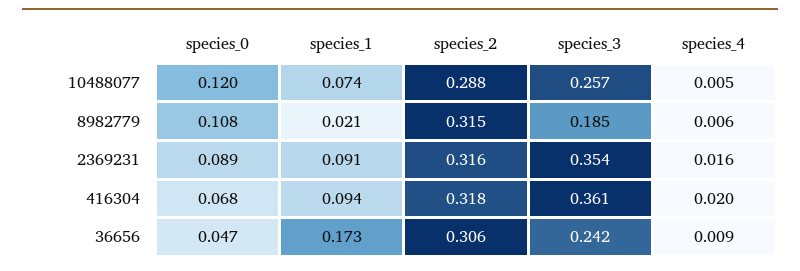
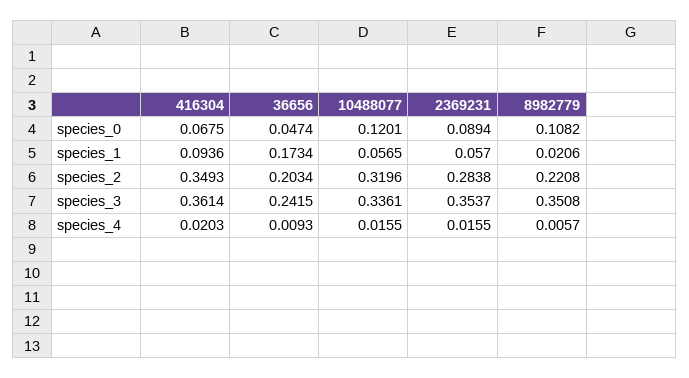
  {
    "species_0": {
      "10488077": 0.1201,
      "8982779": 0.1082,
      "2369231": 0.0894,
      "416304": 0.0675,
      "36656": 0.0474
    },
    "species_1": {
-     "10488077": 0.074,
+     "10488077": 0.0565,
      "8982779": 0.0206,
-     "2369231": 0.091,
+     "2369231": 0.057,
      "416304": 0.0936,
      "36656": 0.1734
    },
    "species_2": {
-     "10488077": 0.288,
+     "10488077": 0.3196,
-     "8982779": 0.315,
+     "8982779": 0.2208,
-     "2369231": 0.316,
+     "2369231": 0.2838,
-     "416304": 0.318,
+     "416304": 0.3493,
-     "36656": 0.306
+     "36656": 0.2034
    },
    "species_3": {
-     "10488077": 0.257,
+     "10488077": 0.3361,
-     "8982779": 0.185,
+     "8982779": 0.3508,
      "2369231": 0.3537,
      "416304": 0.3614,
      "36656": 0.2415
    },
    "species_4": {
-     "10488077": 0.005,
+     "10488077": 0.0155,
      "8982779": 0.0057,
      "2369231": 0.0155,
      "416304": 0.0203,
      "36656": 0.0093
    }
  }

